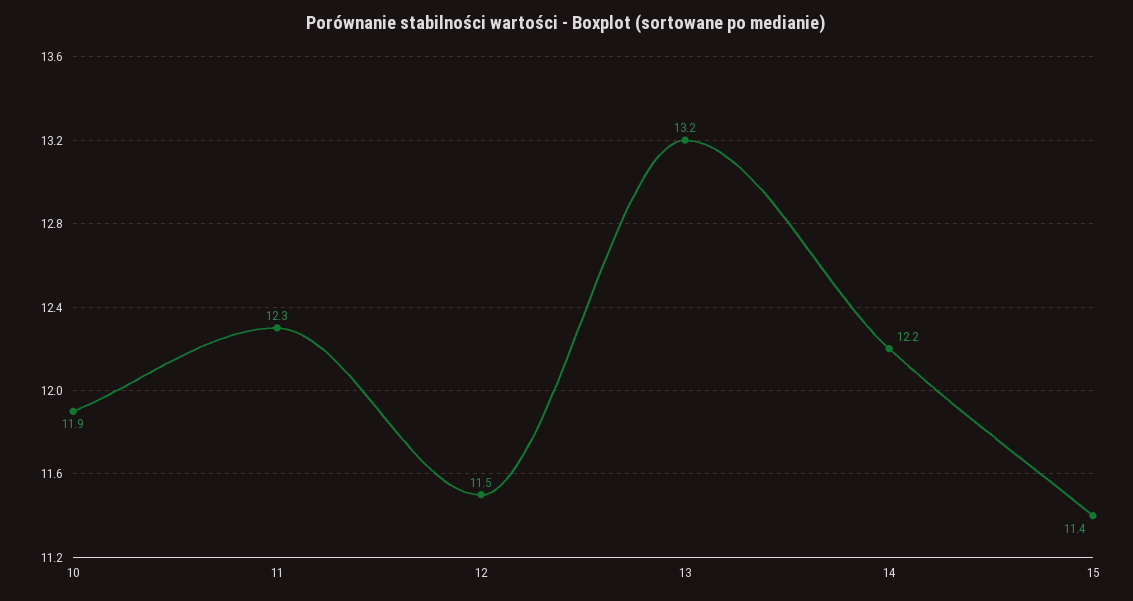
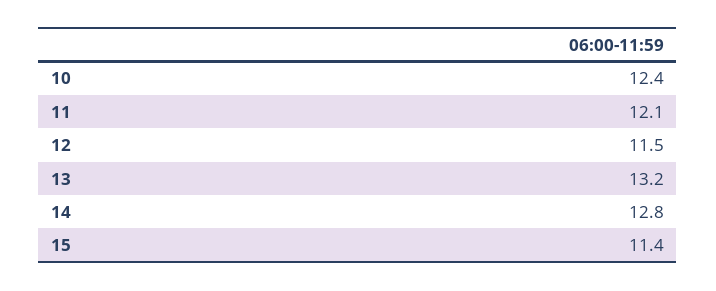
  {
-   "10": 11.9,
+   "10": 12.4,
-   "11": 12.3,
+   "11": 12.1,
    "12": 11.5,
    "13": 13.2,
-   "14": 12.2,
+   "14": 12.8,
    "15": 11.4
  }

